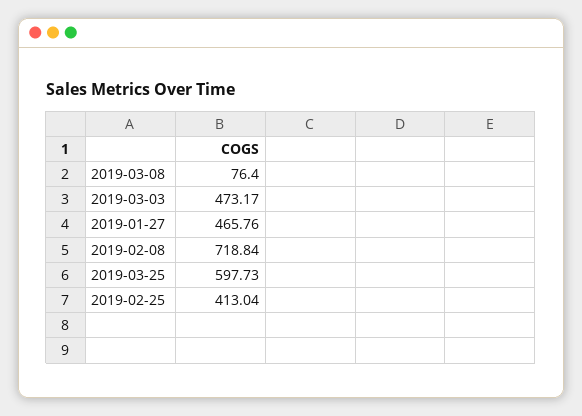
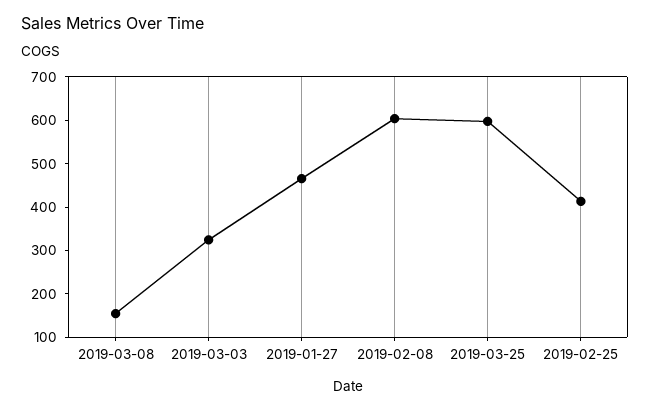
  {
-   "2019-03-08": 76.4,
+   "2019-03-08": 160,
-   "2019-03-03": 473.17,
+   "2019-03-03": 320,
    "2019-01-27": 465.76,
-   "2019-02-08": 718.84,
+   "2019-02-08": 600,
    "2019-03-25": 597.73,
    "2019-02-25": 413.04
  }

